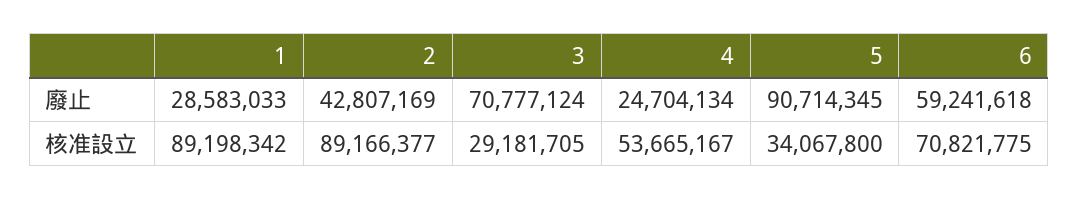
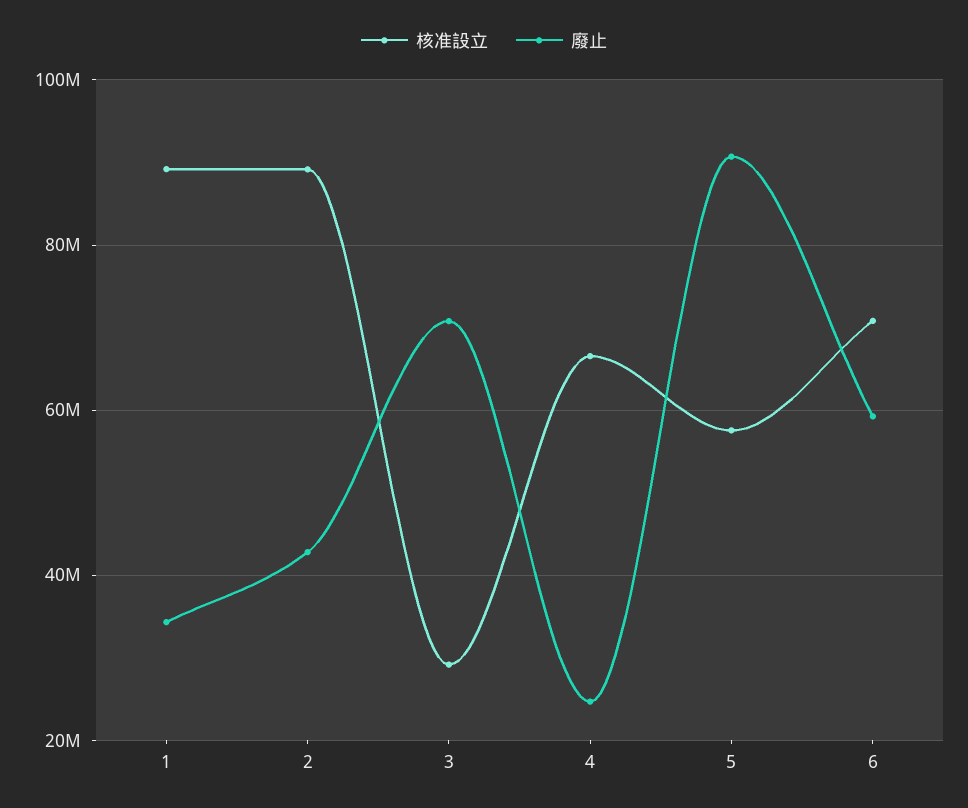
  {
    "廢止": {
-     "1": 28583033,
+     "1": 34000000,
      "2": 42807169,
      "3": 70777124,
      "4": 24704134,
      "5": 90714345,
      "6": 59241618
    },
    "核准設立": {
      "1": 89198342,
      "2": 89166377,
      "3": 29181705,
-     "4": 53665167,
+     "4": 66000000,
-     "5": 34067800,
+     "5": 58000000,
      "6": 70821775
    }
  }

